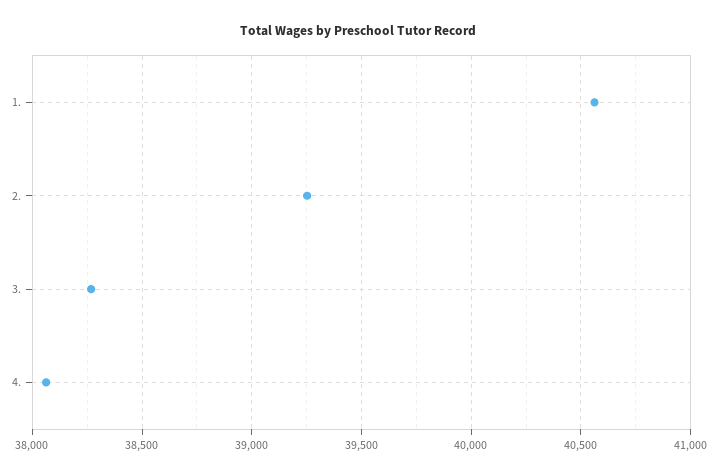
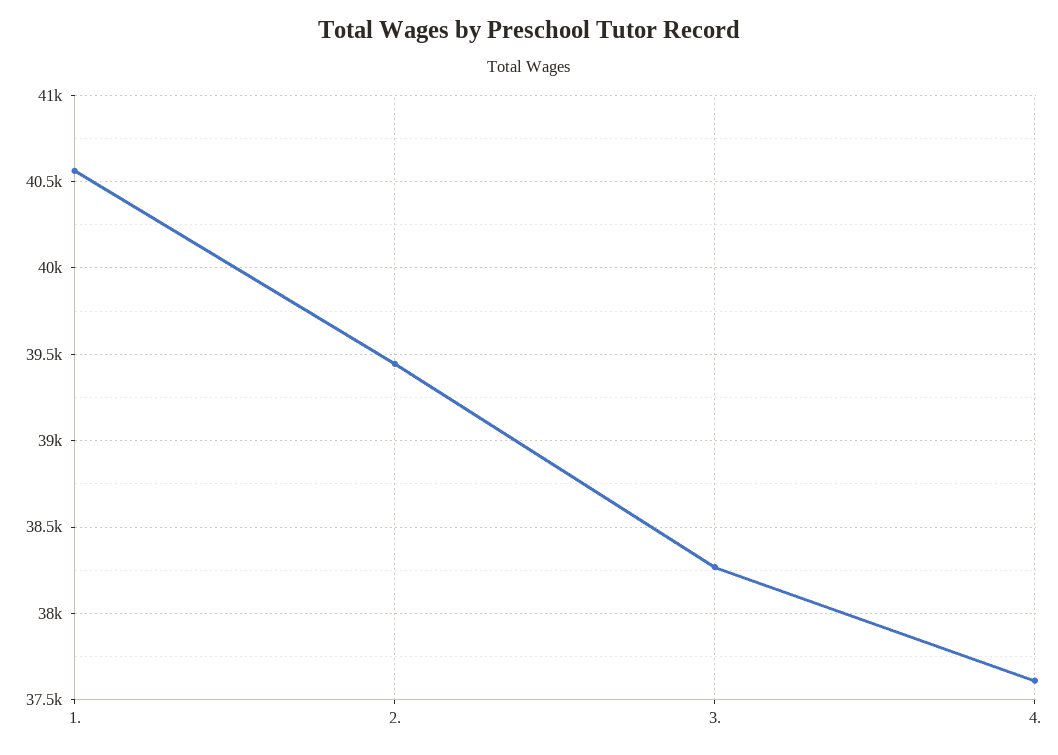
  {
    "1.": 40550,
-   "2.": 39250,
+   "2.": 39450,
    "3.": 38250,
-   "4.": 38050
+   "4.": 37600
  }

